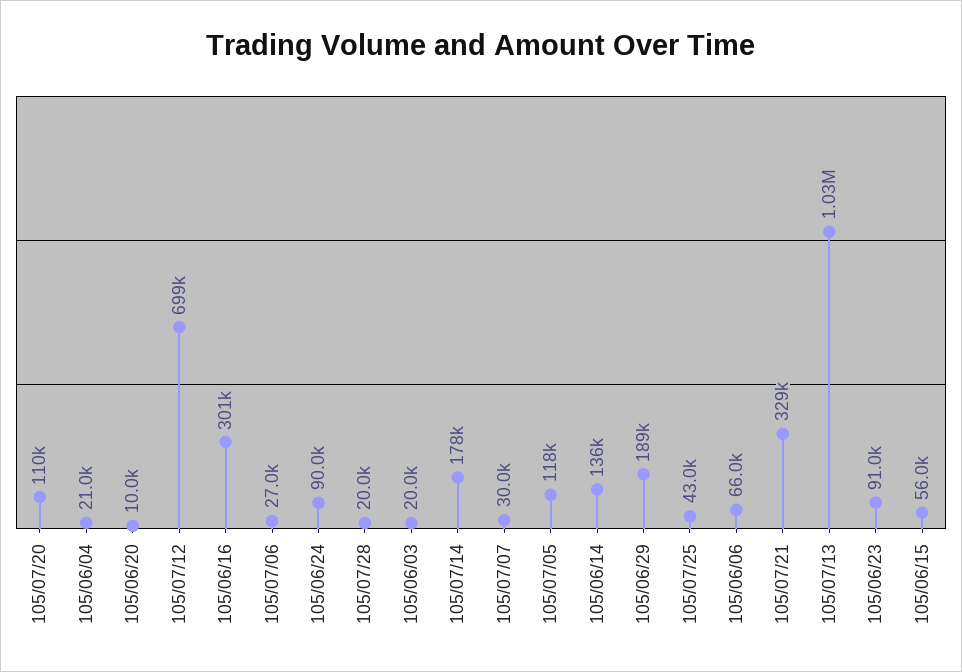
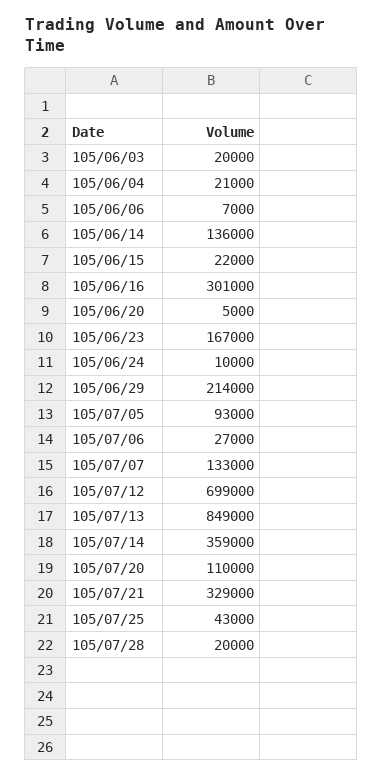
  {
    "105/07/20": 110000,
    "105/06/04": 21000,
-   "105/06/20": 10000,
+   "105/06/20": 5000,
    "105/07/12": 699000,
    "105/06/16": 301000,
    "105/07/06": 27000,
-   "105/06/24": 90000,
+   "105/06/24": 10000,
    "105/07/28": 20000,
    "105/06/03": 20000,
-   "105/07/14": 178000,
+   "105/07/14": 359000,
-   "105/07/07": 30000,
+   "105/07/07": 133000,
-   "105/07/05": 118000,
+   "105/07/05": 93000,
    "105/06/14": 136000,
-   "105/06/29": 189000,
+   "105/06/29": 214000,
    "105/07/25": 43000,
-   "105/06/06": 66000,
+   "105/06/06": 7000,
    "105/07/21": 329000,
-   "105/07/13": 1030000,
+   "105/07/13": 849000,
-   "105/06/23": 91000,
+   "105/06/23": 167000,
-   "105/06/15": 56000
+   "105/06/15": 22000
  }

